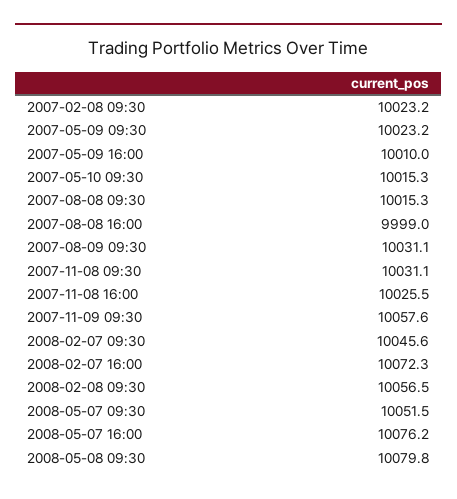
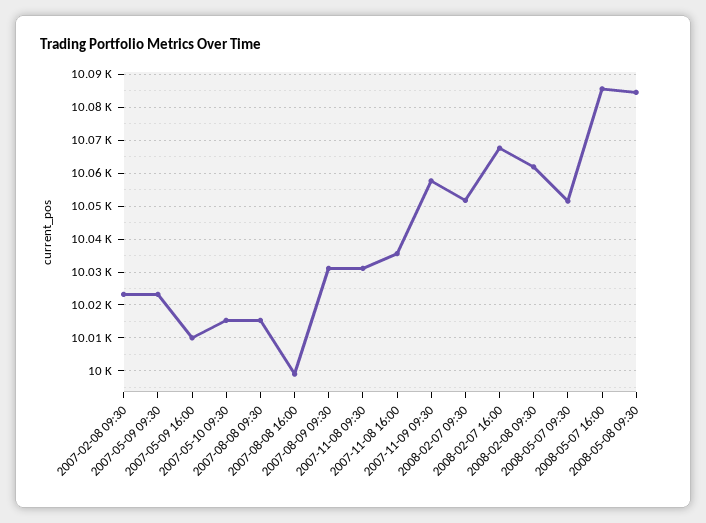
  {
    "2007-02-08 09:30": 10023.2,
    "2007-05-09 09:30": 10023.2,
    "2007-05-09 16:00": 10010,
    "2007-05-10 09:30": 10015.3,
    "2007-08-08 09:30": 10015.3,
    "2007-08-08 16:00": 9999,
    "2007-08-09 09:30": 10031.1,
    "2007-11-08 09:30": 10031.1,
-   "2007-11-08 16:00": 10025.5,
+   "2007-11-08 16:00": 10036,
    "2007-11-09 09:30": 10057.6,
-   "2008-02-07 09:30": 10045.6,
+   "2008-02-07 09:30": 10052,
-   "2008-02-07 16:00": 10072.3,
+   "2008-02-07 16:00": 10068,
-   "2008-02-08 09:30": 10056.5,
+   "2008-02-08 09:30": 10062,
    "2008-05-07 09:30": 10051.5,
-   "2008-05-07 16:00": 10076.2,
+   "2008-05-07 16:00": 10086,
-   "2008-05-08 09:30": 10079.8
+   "2008-05-08 09:30": 10084
  }

